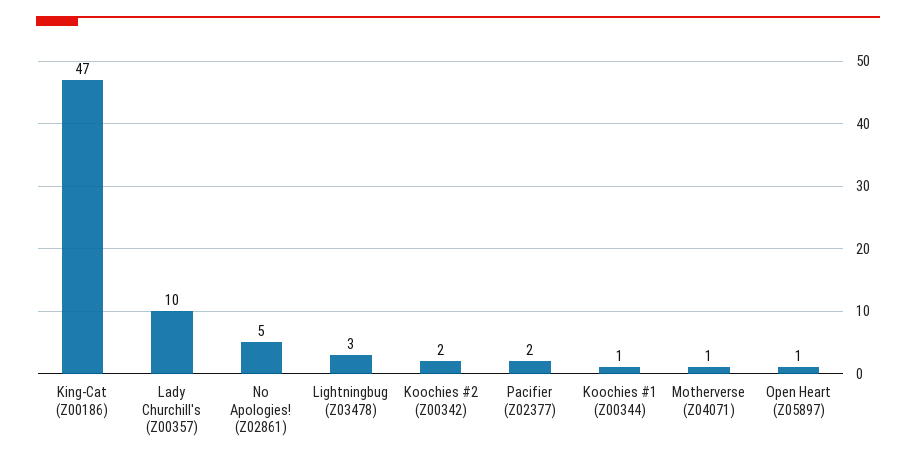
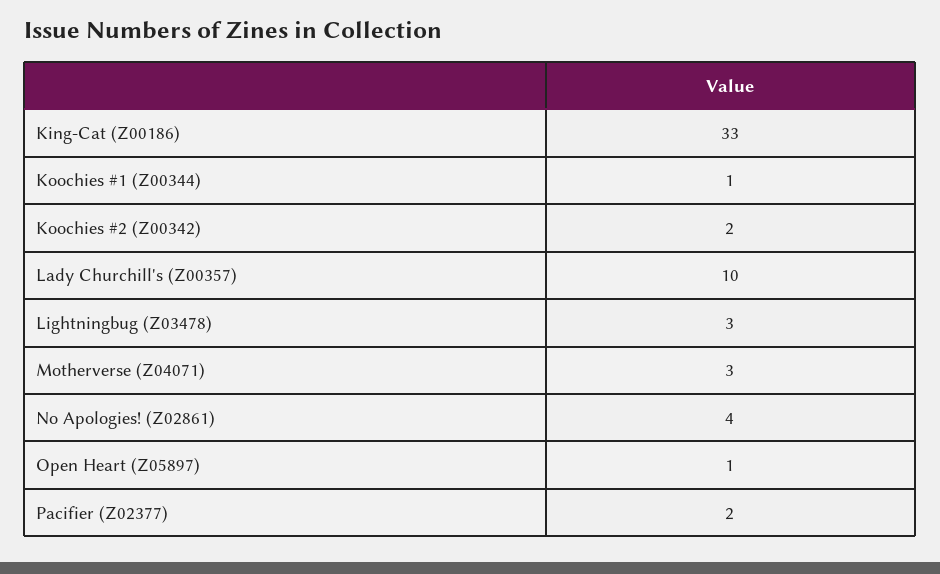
  {
-   "King-Cat (Z00186)": 47,
+   "King-Cat (Z00186)": 33,
    "Lady Churchill's (Z00357)": 10,
-   "No Apologies! (Z02861)": 5,
+   "No Apologies! (Z02861)": 4,
    "Lightningbug (Z03478)": 3,
    "Koochies #2 (Z00342)": 2,
    "Pacifier (Z02377)": 2,
    "Koochies #1 (Z00344)": 1,
-   "Motherverse (Z04071)": 1,
+   "Motherverse (Z04071)": 3,
    "Open Heart (Z05897)": 1
  }

